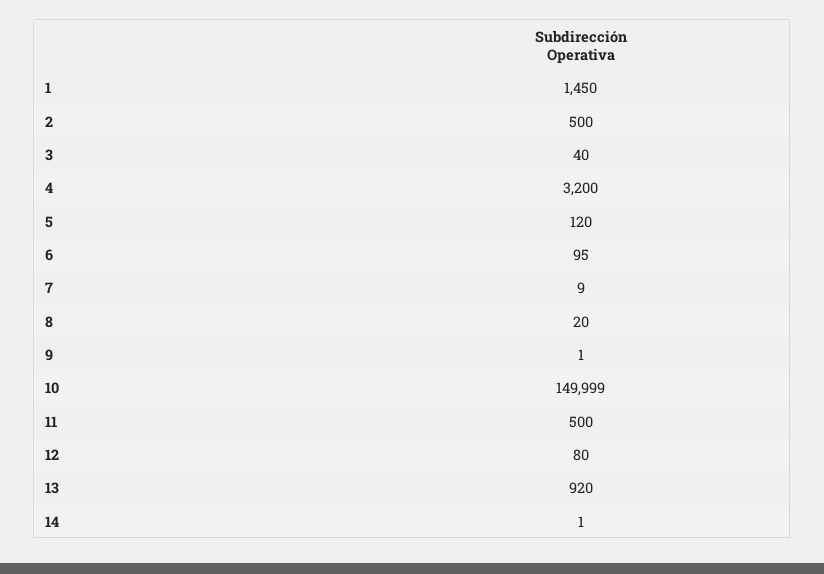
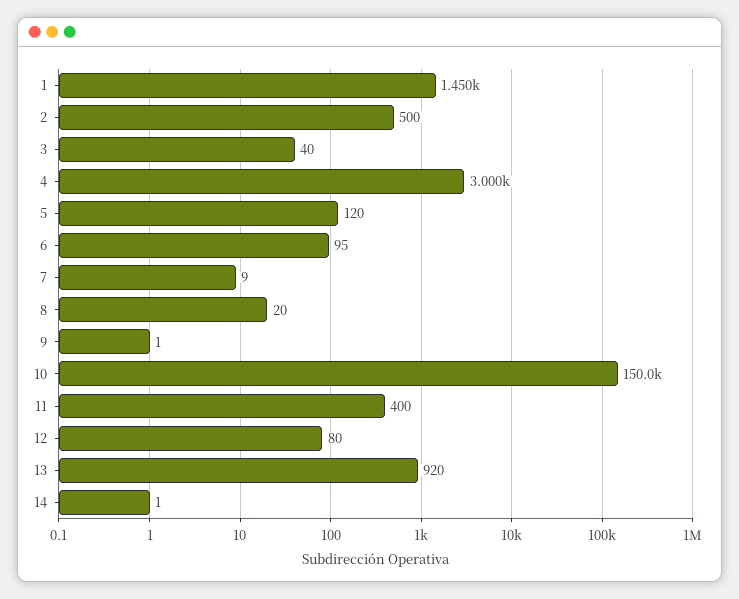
  {
    "1": 1450,
    "2": 500,
    "3": 40,
-   "4": 3200,
+   "4": 3000,
    "5": 120,
    "6": 95,
    "7": 9,
    "8": 20,
    "9": 1,
    "10": 149999,
-   "11": 500,
+   "11": 400,
    "12": 80,
    "13": 920,
    "14": 1
  }

